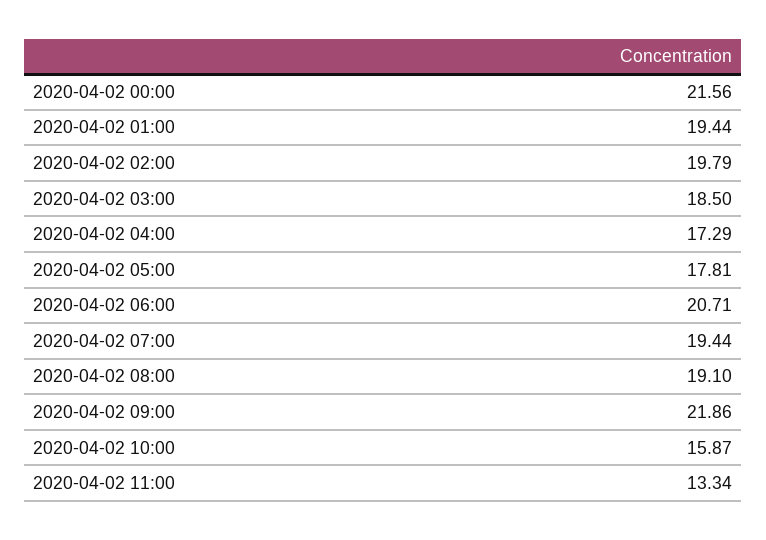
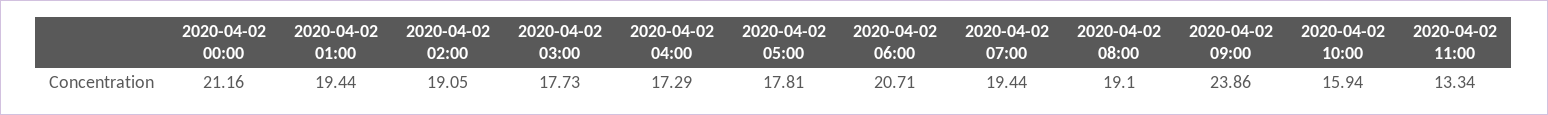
  {
-   "2020-04-02 00:00": 21.56,
+   "2020-04-02 00:00": 21.16,
    "2020-04-02 01:00": 19.44,
-   "2020-04-02 02:00": 19.79,
+   "2020-04-02 02:00": 19.05,
-   "2020-04-02 03:00": 18.5,
+   "2020-04-02 03:00": 17.73,
    "2020-04-02 04:00": 17.29,
    "2020-04-02 05:00": 17.81,
    "2020-04-02 06:00": 20.71,
    "2020-04-02 07:00": 19.44,
    "2020-04-02 08:00": 19.1,
-   "2020-04-02 09:00": 21.86,
+   "2020-04-02 09:00": 23.86,
-   "2020-04-02 10:00": 15.87,
+   "2020-04-02 10:00": 15.94,
    "2020-04-02 11:00": 13.34
  }

